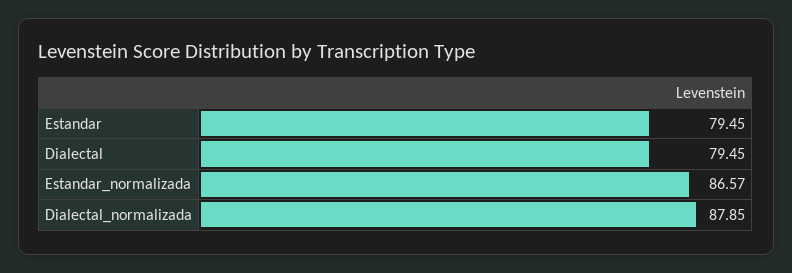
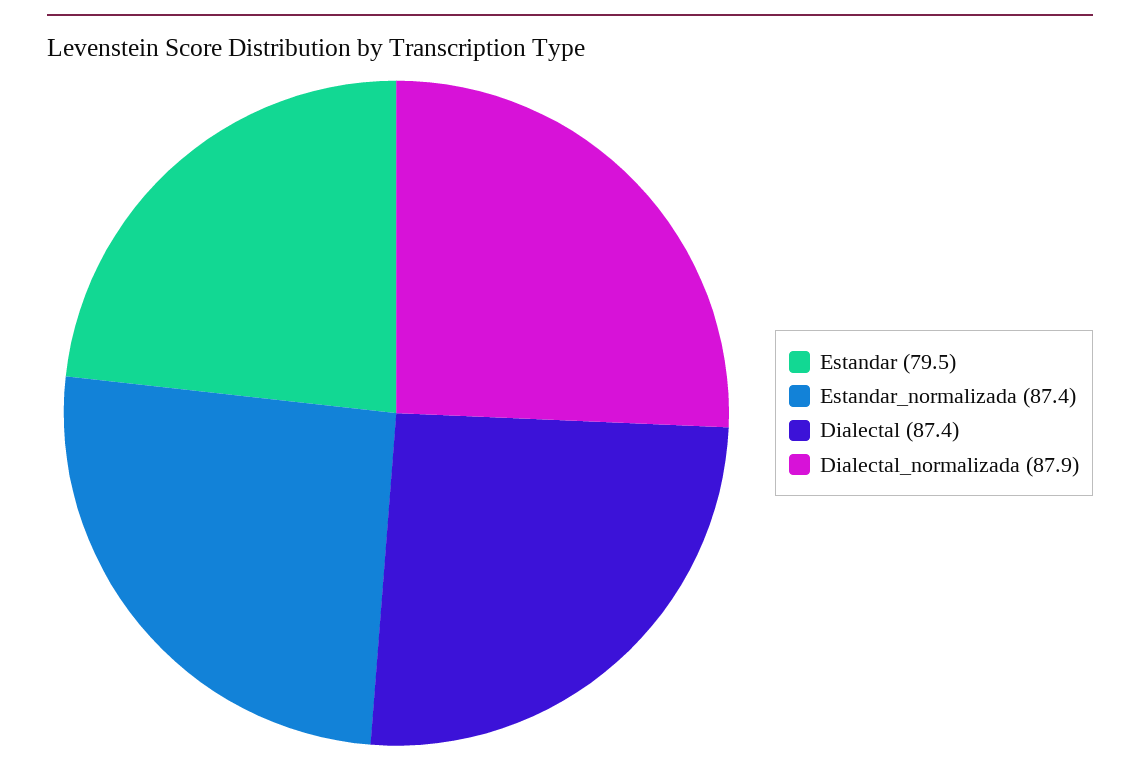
  {
    "Estandar": 79.45,
-   "Dialectal": 79.45,
+   "Dialectal": 87.4,
-   "Estandar_normalizada": 86.57,
+   "Estandar_normalizada": 87.4,
    "Dialectal_normalizada": 87.85
  }

